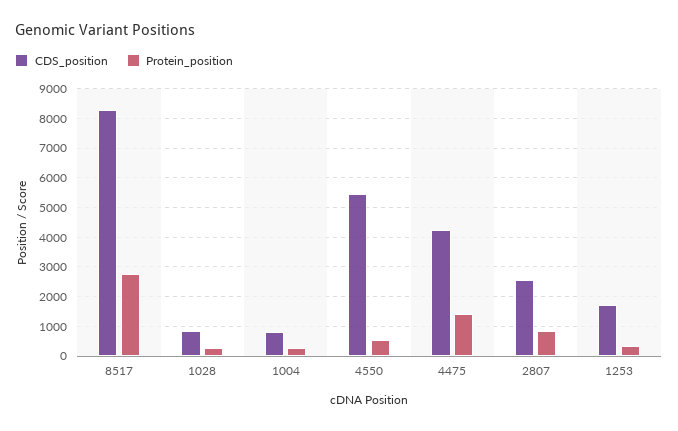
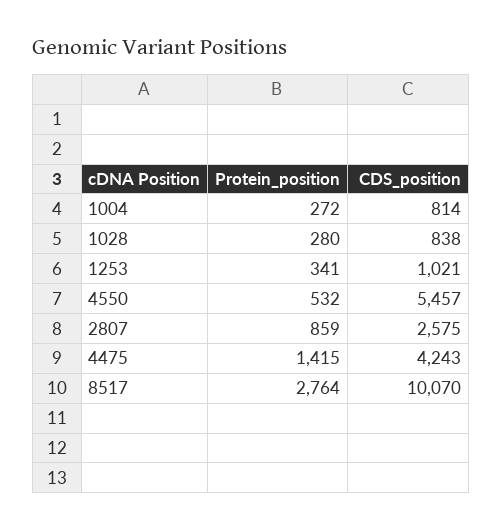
  {
    "CDS_position": {
-     "8517": 8250,
+     "8517": 10070,
      "1028": 838,
      "1004": 814,
      "4550": 5457,
      "4475": 4243,
      "2807": 2575,
-     "1253": 1750
+     "1253": 1021
    },
    "Protein_position": {
      "8517": 2764,
      "1028": 280,
      "1004": 272,
      "4550": 532,
      "4475": 1415,
      "2807": 859,
      "1253": 341
    }
  }

